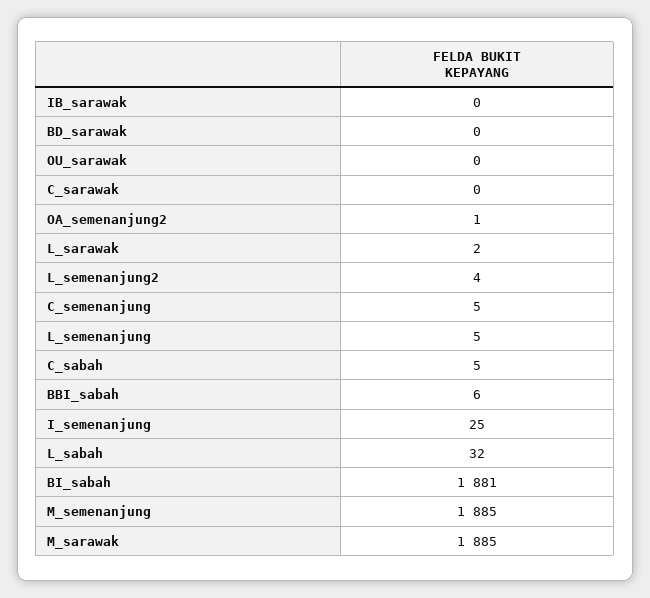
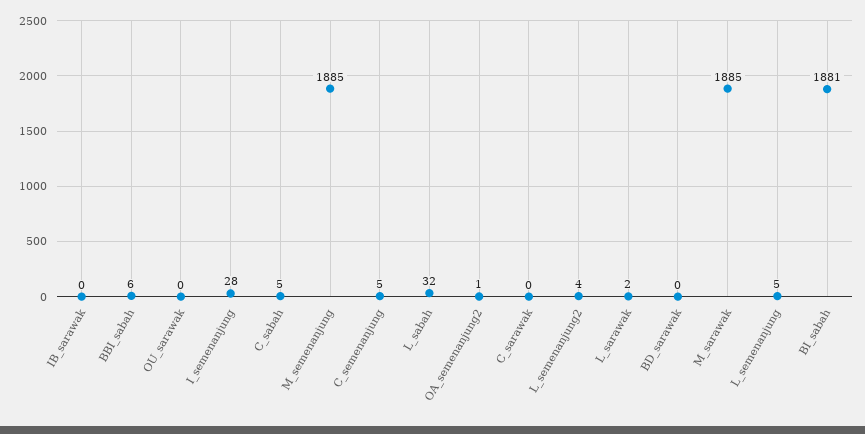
  {
    "IB_sarawak": 0,
    "BD_sarawak": 0,
    "OU_sarawak": 0,
    "C_sarawak": 0,
    "OA_semenanjung2": 1,
    "L_sarawak": 2,
    "L_semenanjung2": 4,
    "C_semenanjung": 5,
    "L_semenanjung": 5,
    "C_sabah": 5,
    "BBI_sabah": 6,
-   "I_semenanjung": 25,
+   "I_semenanjung": 28,
    "L_sabah": 32,
    "BI_sabah": 1881,
    "M_semenanjung": 1885,
    "M_sarawak": 1885
  }

